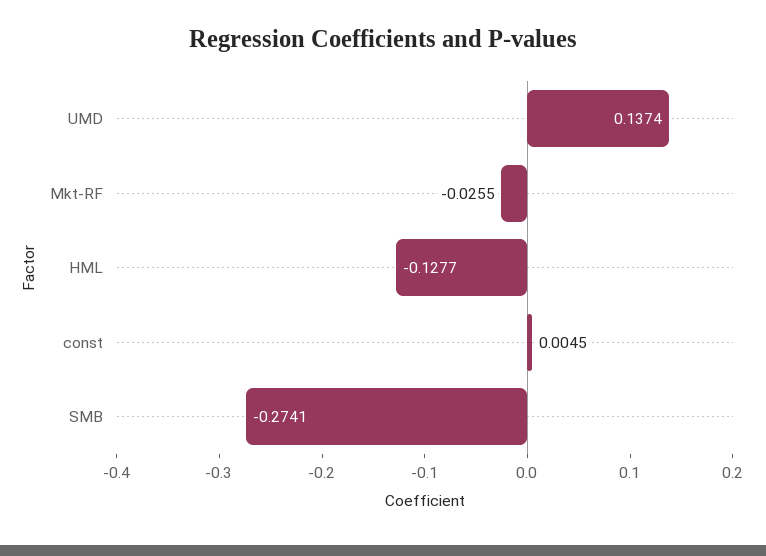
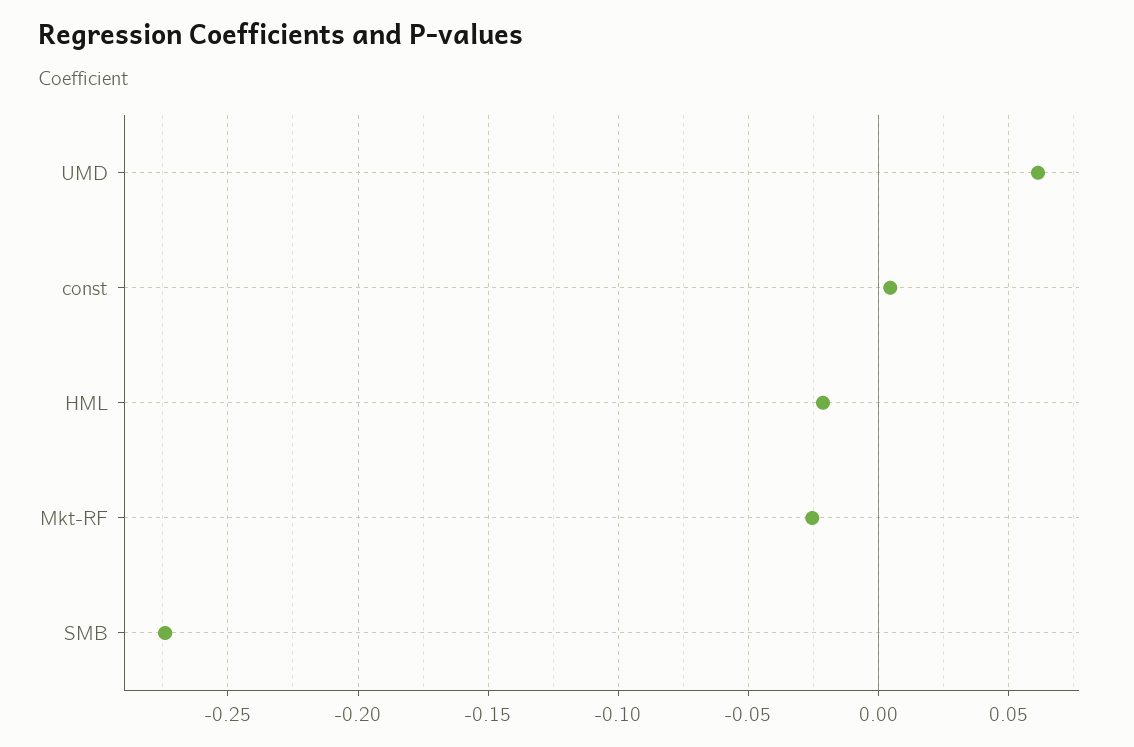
  {
-   "UMD": 0.1374,
+   "UMD": 0.06,
    "Mkt-RF": -0.0255,
-   "HML": -0.1277,
+   "HML": -0.02,
    "const": 0.0045,
    "SMB": -0.2741
  }

